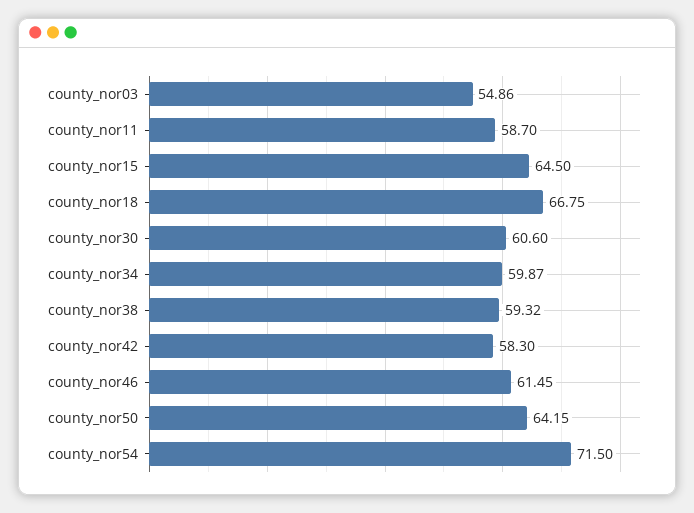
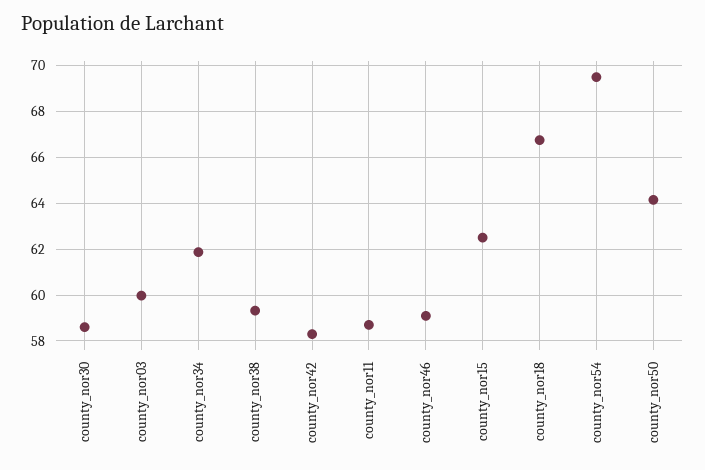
  {
-   "county_nor03": 54.86,
+   "county_nor03": 60,
    "county_nor11": 58.7,
-   "county_nor15": 64.5,
+   "county_nor15": 62.5,
    "county_nor18": 66.75,
-   "county_nor30": 60.6,
+   "county_nor30": 58.5,
-   "county_nor34": 59.87,
+   "county_nor34": 62,
    "county_nor38": 59.32,
    "county_nor42": 58.3,
-   "county_nor46": 61.45,
+   "county_nor46": 59,
    "county_nor50": 64.15,
-   "county_nor54": 71.5
+   "county_nor54": 69.5
  }

